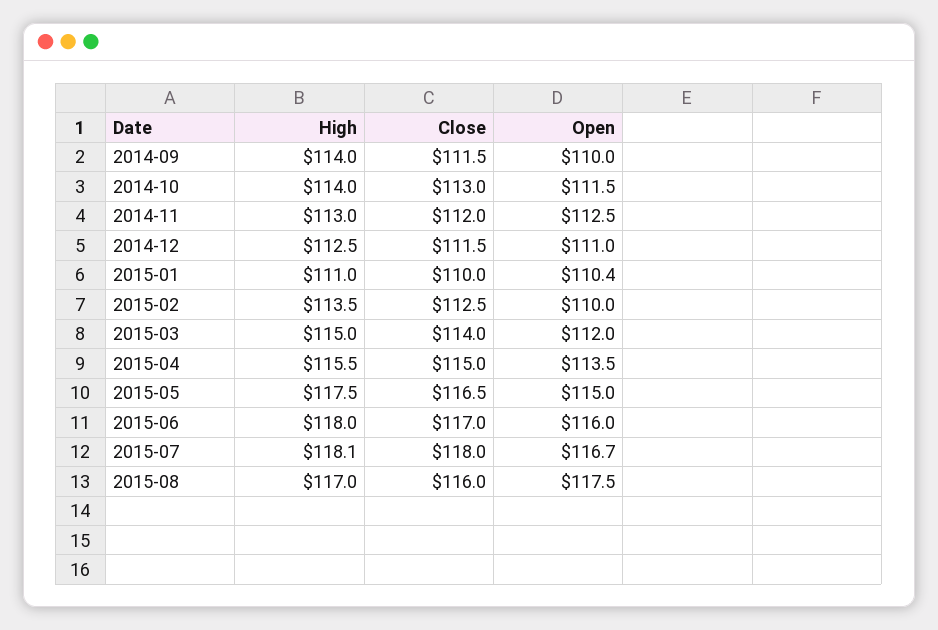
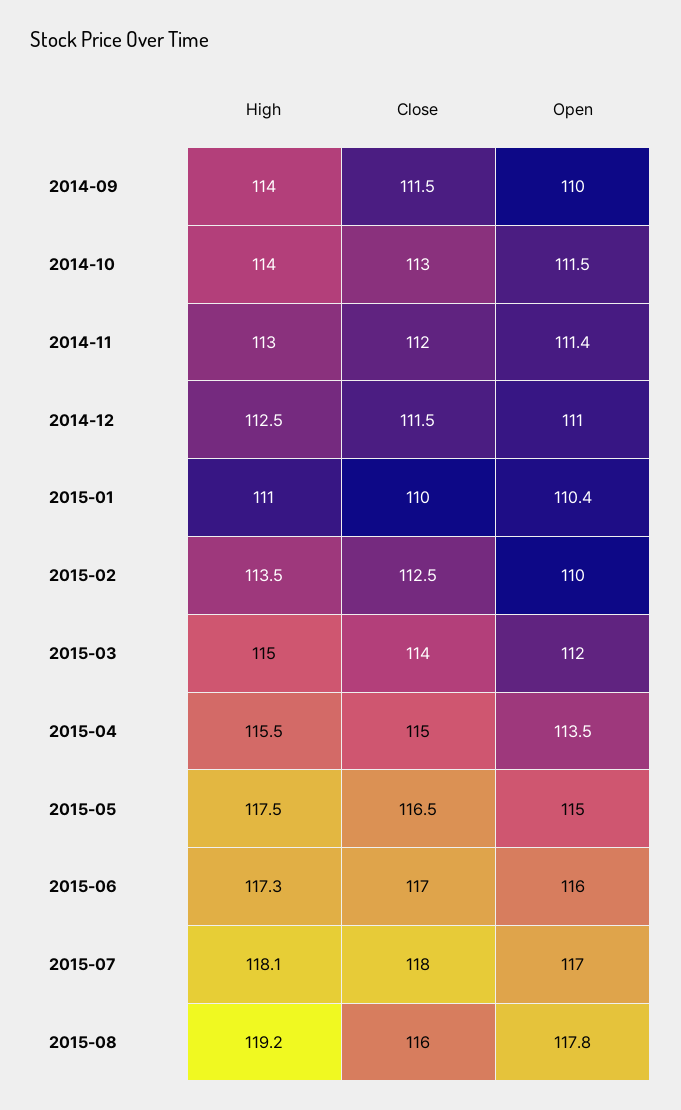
  {
    "High": {
      "2014-09": 114,
      "2014-10": 114,
      "2014-11": 113,
      "2014-12": 112.5,
      "2015-01": 111,
      "2015-02": 113.5,
      "2015-03": 115,
      "2015-04": 115.5,
      "2015-05": 117.5,
-     "2015-06": 118,
+     "2015-06": 117.3,
      "2015-07": 118.1,
-     "2015-08": 117
+     "2015-08": 119.2
    },
    "Close": {
      "2014-09": 111.5,
      "2014-10": 113,
      "2014-11": 112,
      "2014-12": 111.5,
      "2015-01": 110,
      "2015-02": 112.5,
      "2015-03": 114,
      "2015-04": 115,
      "2015-05": 116.5,
      "2015-06": 117,
      "2015-07": 118,
      "2015-08": 116
    },
    "Open": {
      "2014-09": 110,
      "2014-10": 111.5,
-     "2014-11": 112.5,
+     "2014-11": 111.4,
      "2014-12": 111,
      "2015-01": 110.4,
      "2015-02": 110,
      "2015-03": 112,
      "2015-04": 113.5,
      "2015-05": 115,
      "2015-06": 116,
-     "2015-07": 116.7,
+     "2015-07": 117,
-     "2015-08": 117.5
+     "2015-08": 117.8
    }
  }

